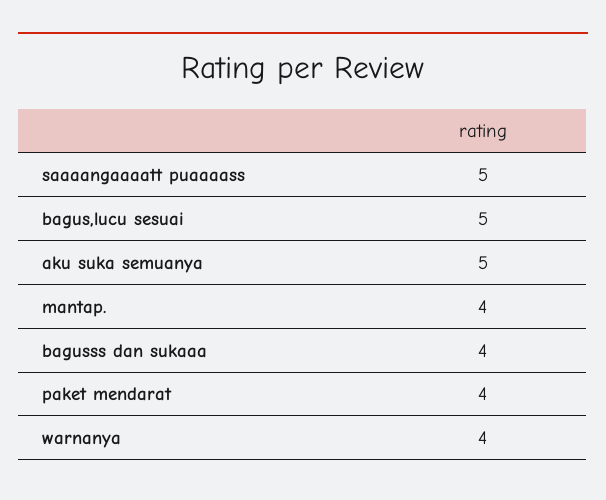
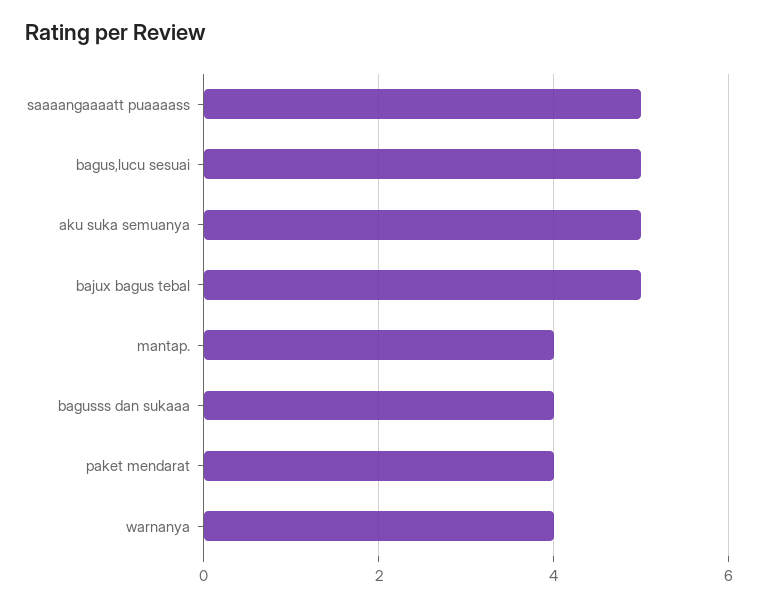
  {
    "saaaangaaaatt puaaaass": 5,
    "bagus,lucu sesuai": 5,
    "aku suka semuanya": 5,
    "mantap.": 4,
    "bagusss dan sukaaa": 4,
    "paket mendarat": 4,
-   "warnanya": 4
+   "warnanya": 4,
+   "bajux bagus tebal": 5
  }

